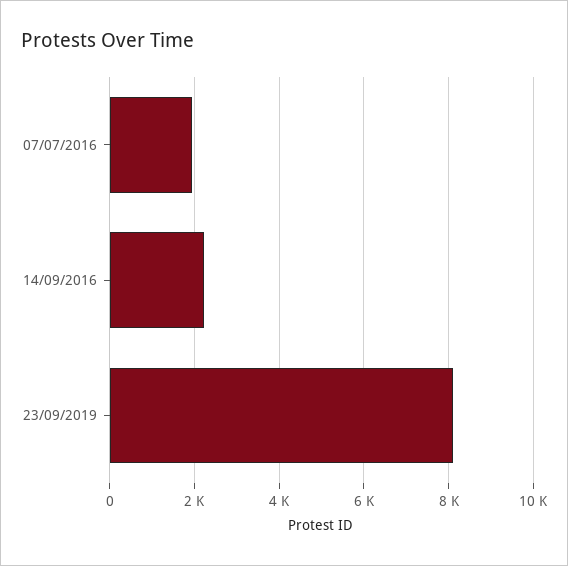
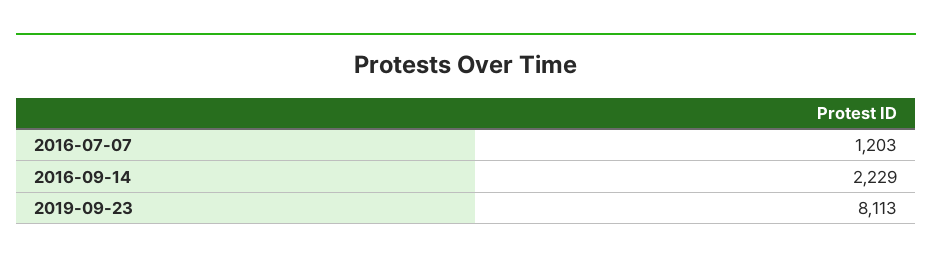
  {
-   "07/07/2016": 2000,
+   "07/07/2016": 1203,
    "14/09/2016": 2229,
    "23/09/2019": 8113
  }

